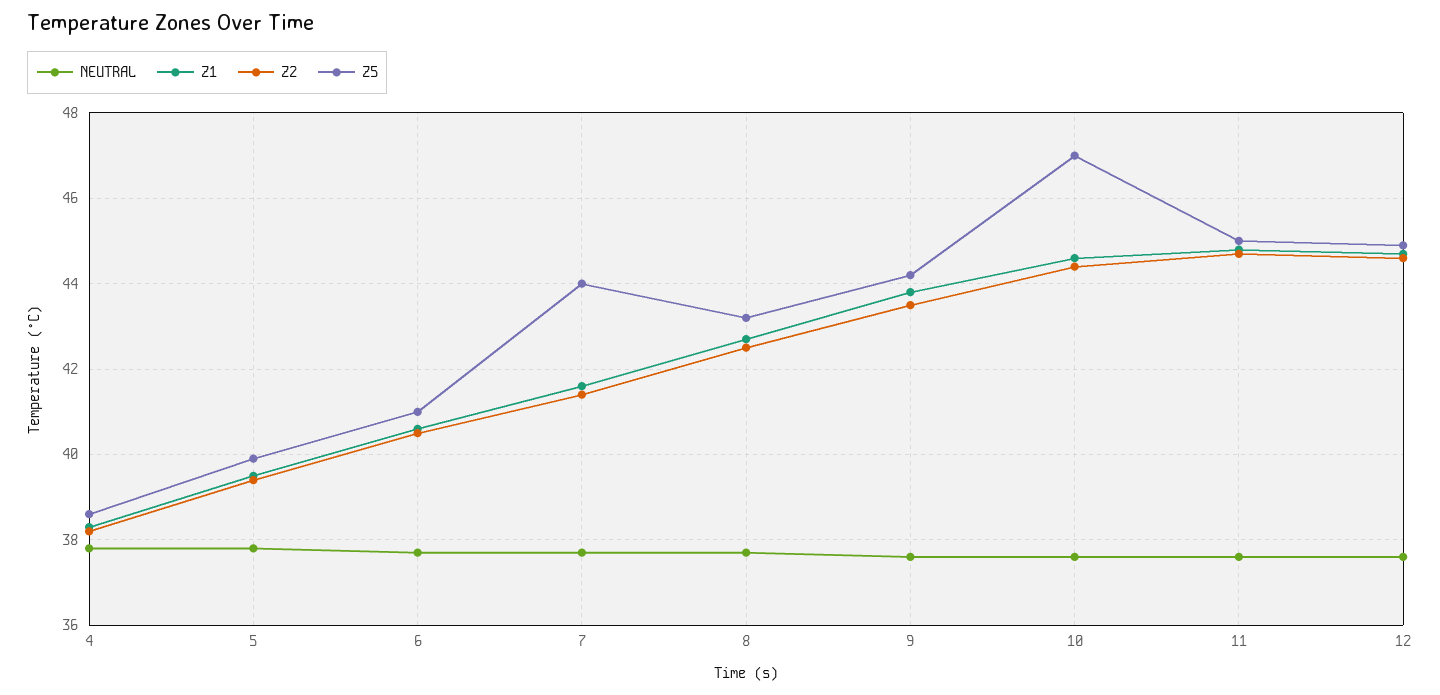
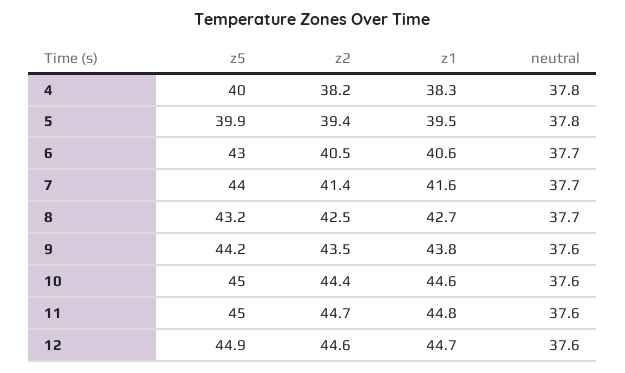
  {
    "NEUTRAL": {
      "4": 37.8,
      "5": 37.8,
      "6": 37.7,
      "7": 37.7,
      "8": 37.7,
      "9": 37.6,
      "10": 37.6,
      "11": 37.6,
      "12": 37.6
    },
    "Z1": {
      "4": 38.3,
      "5": 39.5,
      "6": 40.6,
      "7": 41.6,
      "8": 42.7,
      "9": 43.8,
      "10": 44.6,
      "11": 44.8,
      "12": 44.7
    },
    "Z2": {
      "4": 38.2,
      "5": 39.4,
      "6": 40.5,
      "7": 41.4,
      "8": 42.5,
      "9": 43.5,
      "10": 44.4,
      "11": 44.7,
      "12": 44.6
    },
    "Z5": {
-     "4": 38.5,
+     "4": 40,
      "5": 39.9,
-     "6": 41,
+     "6": 43,
      "7": 44,
      "8": 43.2,
      "9": 44.2,
-     "10": 47,
+     "10": 45,
      "11": 45,
      "12": 44.9
    }
  }

